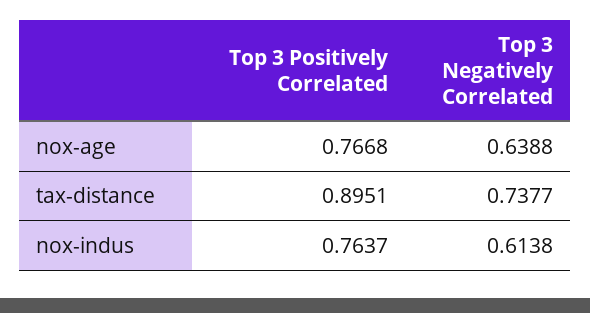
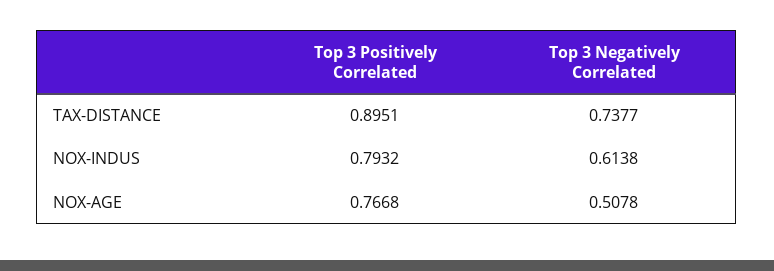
  {
    "Top 3 Positively Correlated": {
      "nox-age": 0.7668,
      "tax-distance": 0.8951,
-     "nox-indus": 0.7637
+     "nox-indus": 0.7932
    },
    "Top 3 Negatively Correlated": {
-     "nox-age": 0.6388,
+     "nox-age": 0.5078,
      "tax-distance": 0.7377,
      "nox-indus": 0.6138
    }
  }

